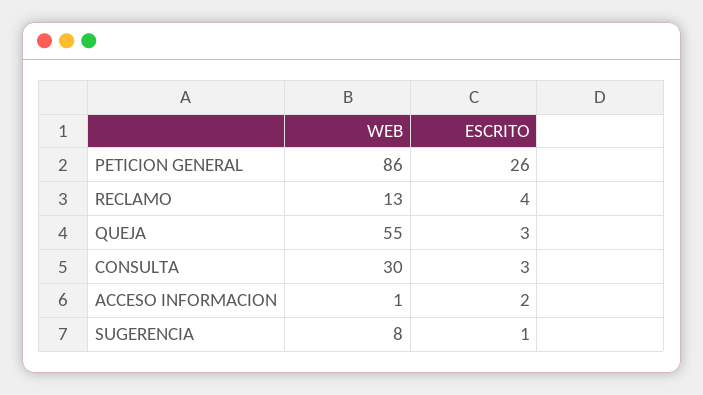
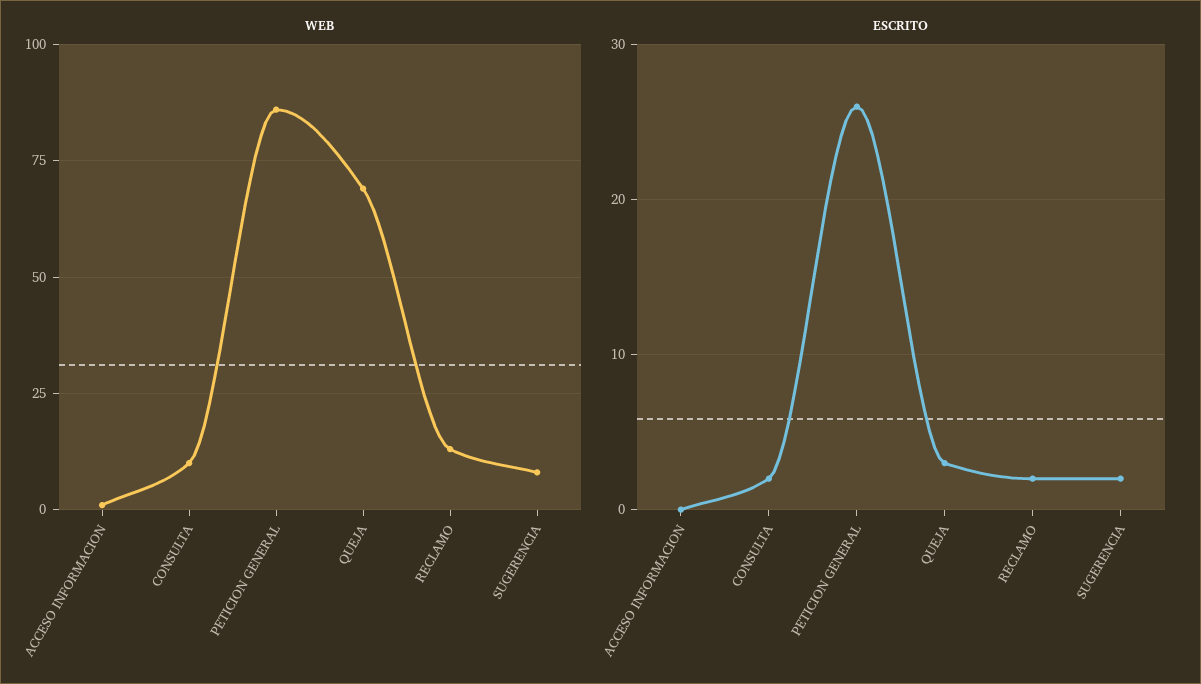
  {
    "WEB": {
      "PETICION GENERAL": 86,
      "RECLAMO": 13,
-     "QUEJA": 55,
+     "QUEJA": 70,
-     "CONSULTA": 30,
+     "CONSULTA": 10,
      "ACCESO INFORMACION": 1,
      "SUGERENCIA": 8
    },
    "ESCRITO": {
      "PETICION GENERAL": 26,
-     "RECLAMO": 4,
+     "RECLAMO": 2,
      "QUEJA": 3,
-     "CONSULTA": 3,
+     "CONSULTA": 2,
-     "ACCESO INFORMACION": 2,
+     "ACCESO INFORMACION": 0,
-     "SUGERENCIA": 1
+     "SUGERENCIA": 2
    }
  }

